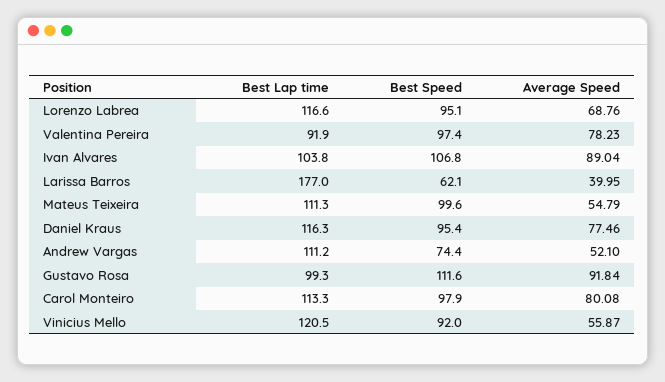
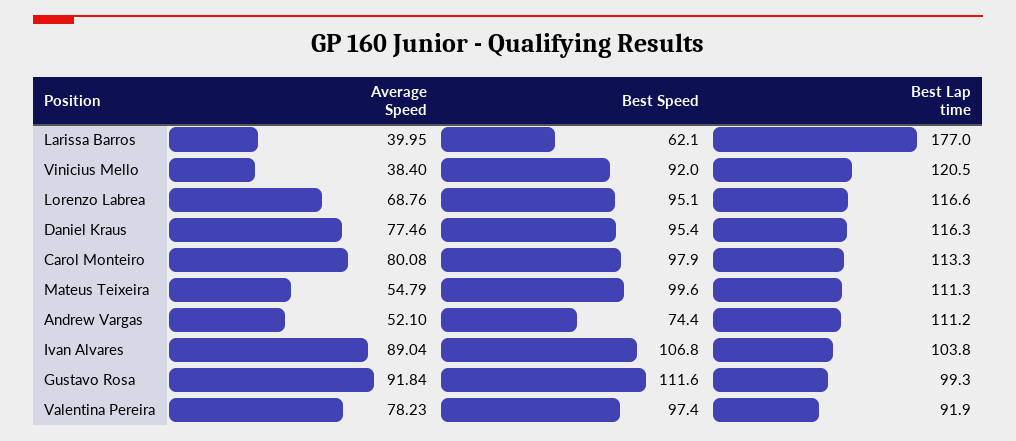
  {
    "Best Lap time": {
      "Lorenzo Labrea": 116.6,
      "Valentina Pereira": 91.9,
      "Ivan Alvares": 103.8,
      "Larissa Barros": 177,
      "Mateus Teixeira": 111.3,
      "Daniel Kraus": 116.3,
      "Andrew Vargas": 111.2,
      "Gustavo Rosa": 99.3,
      "Carol Monteiro": 113.3,
      "Vinicius Mello": 120.5
    },
    "Best Speed": {
      "Lorenzo Labrea": 95.1,
      "Valentina Pereira": 97.4,
      "Ivan Alvares": 106.8,
      "Larissa Barros": 62.1,
      "Mateus Teixeira": 99.6,
      "Daniel Kraus": 95.4,
      "Andrew Vargas": 74.4,
      "Gustavo Rosa": 111.6,
      "Carol Monteiro": 97.9,
      "Vinicius Mello": 92
    },
    "Average Speed": {
      "Lorenzo Labrea": 68.76,
      "Valentina Pereira": 78.23,
      "Ivan Alvares": 89.04,
      "Larissa Barros": 39.95,
      "Mateus Teixeira": 54.79,
      "Daniel Kraus": 77.46,
      "Andrew Vargas": 52.1,
      "Gustavo Rosa": 91.84,
      "Carol Monteiro": 80.08,
-     "Vinicius Mello": 55.87
+     "Vinicius Mello": 38.4
    }
  }

